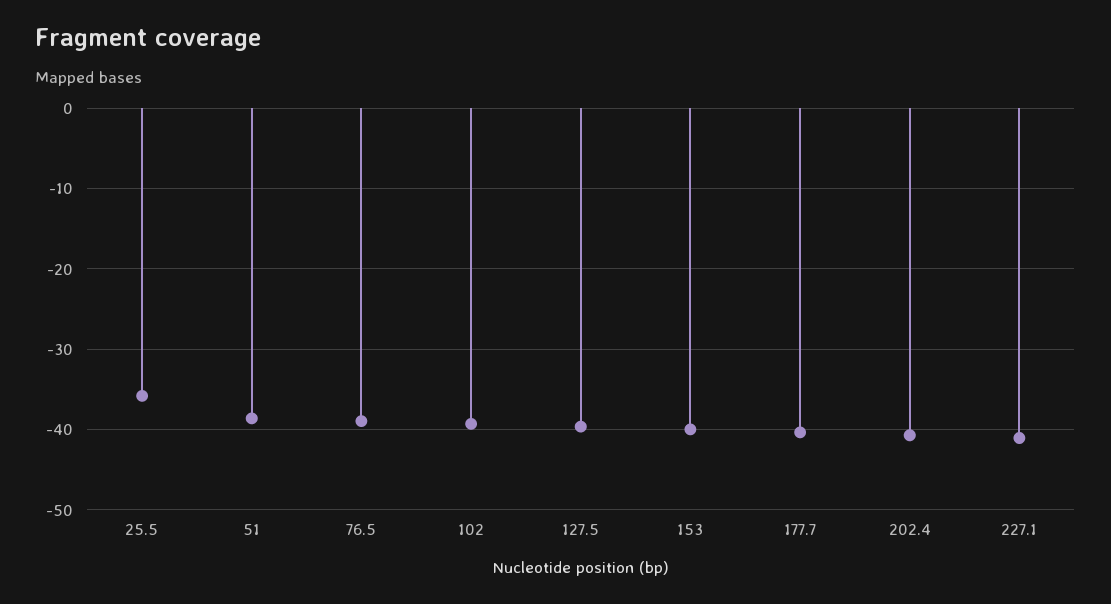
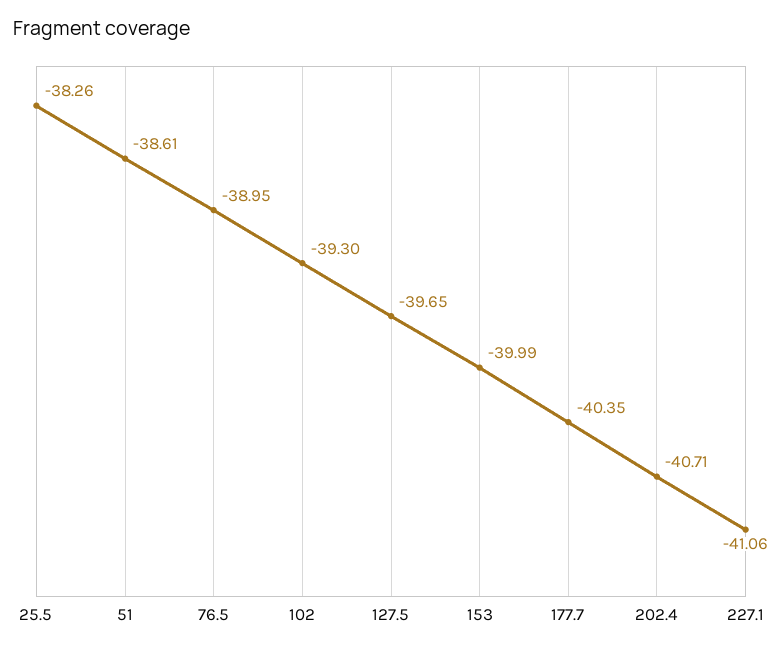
  {
-   "25.5": -36,
+   "25.5": -38.26,
    "51": -38.61,
    "76.5": -38.95,
    "102": -39.3,
    "127.5": -39.65,
    "153": -39.99,
    "177.7": -40.35,
    "202.4": -40.71,
    "227.1": -41.06
  }

